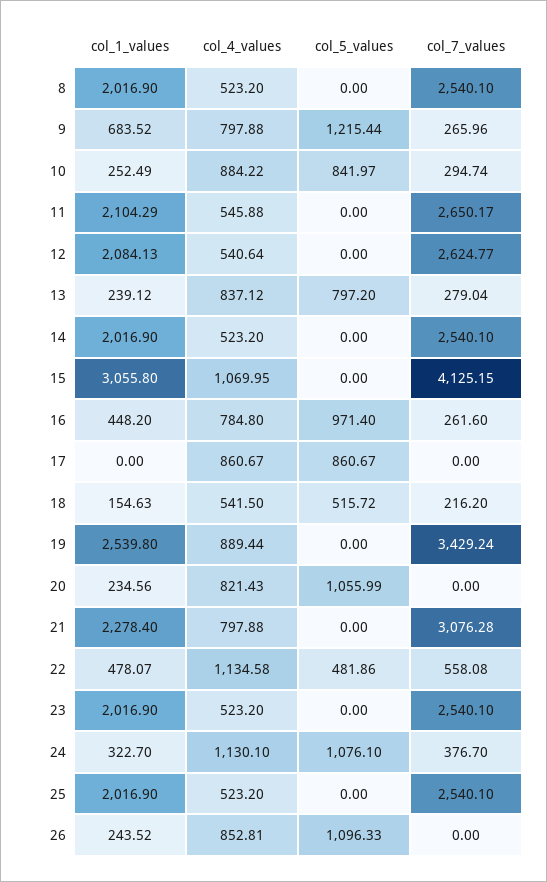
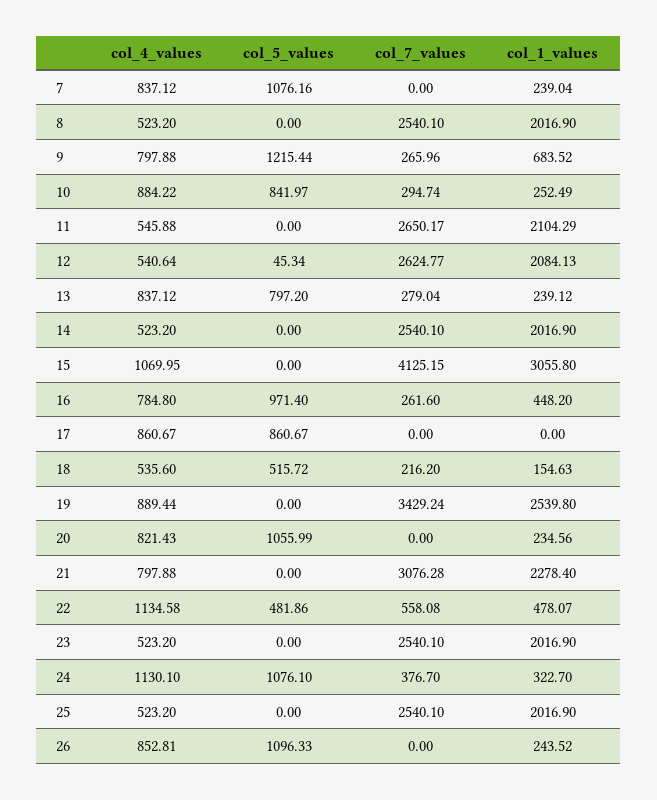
  {
    "col_1_values": {
      "8": 2016.9,
      "9": 683.52,
      "10": 252.49,
      "11": 2104.29,
      "12": 2084.13,
      "13": 239.12,
      "14": 2016.9,
      "15": 3055.8,
      "16": 448.2,
      "17": 0,
      "18": 154.63,
      "19": 2539.8,
      "20": 234.56,
      "21": 2278.4,
      "22": 478.07,
      "23": 2016.9,
      "24": 322.7,
      "25": 2016.9,
-     "26": 243.52
+     "26": 243.52,
+     "7": 239.04
    },
    "col_4_values": {
      "8": 523.2,
      "9": 797.88,
      "10": 884.22,
      "11": 545.88,
      "12": 540.64,
      "13": 837.12,
      "14": 523.2,
      "15": 1069.95,
      "16": 784.8,
      "17": 860.67,
-     "18": 541.5,
+     "18": 535.6,
      "19": 889.44,
      "20": 821.43,
      "21": 797.88,
      "22": 1134.58,
      "23": 523.2,
      "24": 1130.1,
      "25": 523.2,
-     "26": 852.81
+     "26": 852.81,
+     "7": 837.12
    },
    "col_5_values": {
      "8": 0,
      "9": 1215.44,
      "10": 841.97,
      "11": 0,
-     "12": 0,
+     "12": 45.34,
      "13": 797.2,
      "14": 0,
      "15": 0,
      "16": 971.4,
      "17": 860.67,
      "18": 515.72,
      "19": 0,
      "20": 1055.99,
      "21": 0,
      "22": 481.86,
      "23": 0,
      "24": 1076.1,
      "25": 0,
-     "26": 1096.33
+     "26": 1096.33,
+     "7": 1076.16
    },
    "col_7_values": {
      "8": 2540.1,
      "9": 265.96,
      "10": 294.74,
      "11": 2650.17,
      "12": 2624.77,
      "13": 279.04,
      "14": 2540.1,
      "15": 4125.15,
      "16": 261.6,
      "17": 0,
      "18": 216.2,
      "19": 3429.24,
      "20": 0,
      "21": 3076.28,
      "22": 558.08,
      "23": 2540.1,
      "24": 376.7,
      "25": 2540.1,
-     "26": 0
+     "26": 0,
+     "7": 0
    }
  }

